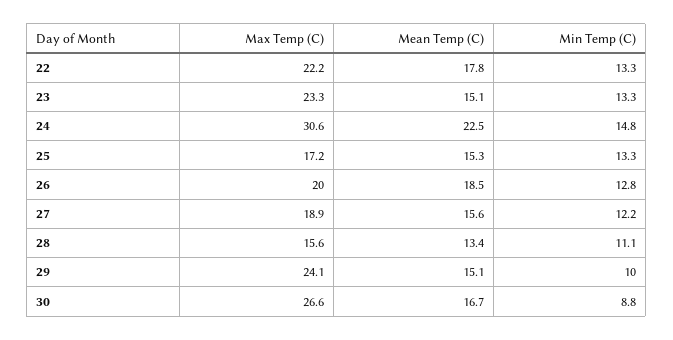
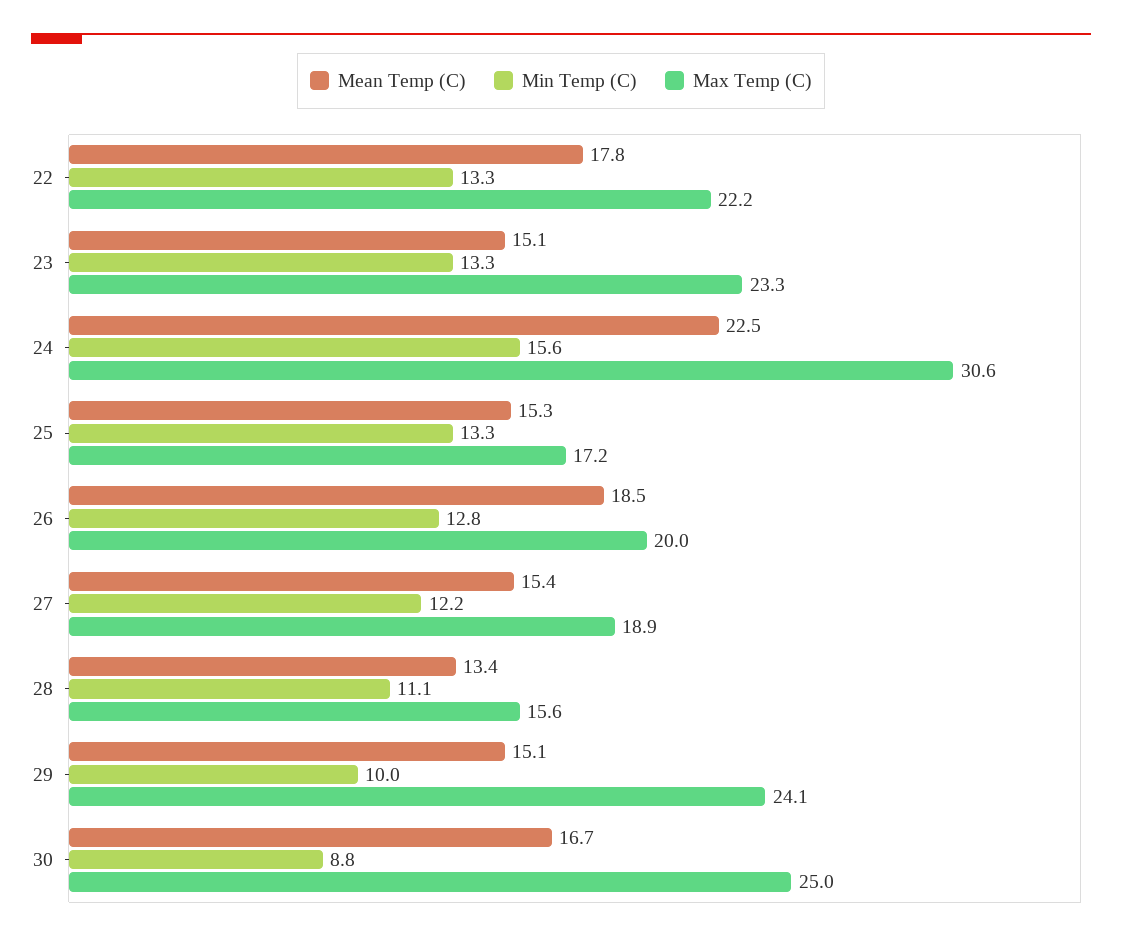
  {
    "Max Temp (C)": {
      "22": 22.2,
      "23": 23.3,
      "24": 30.6,
      "25": 17.2,
      "26": 20,
      "27": 18.9,
      "28": 15.6,
      "29": 24.1,
-     "30": 26.6
+     "30": 25
    },
    "Mean Temp (C)": {
      "22": 17.8,
      "23": 15.1,
      "24": 22.5,
      "25": 15.3,
      "26": 18.5,
-     "27": 15.6,
+     "27": 15.4,
      "28": 13.4,
      "29": 15.1,
      "30": 16.7
    },
    "Min Temp (C)": {
      "22": 13.3,
      "23": 13.3,
-     "24": 14.8,
+     "24": 15.6,
      "25": 13.3,
      "26": 12.8,
      "27": 12.2,
      "28": 11.1,
      "29": 10,
      "30": 8.8
    }
  }

